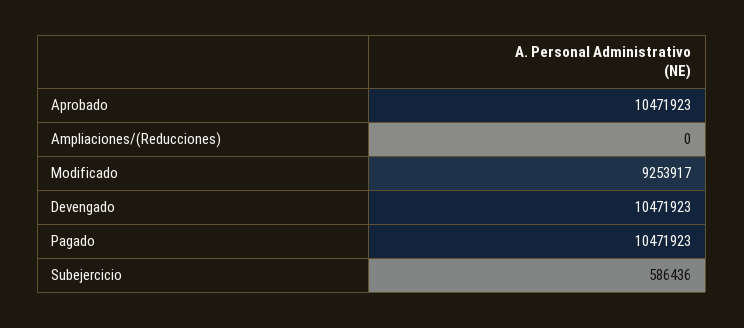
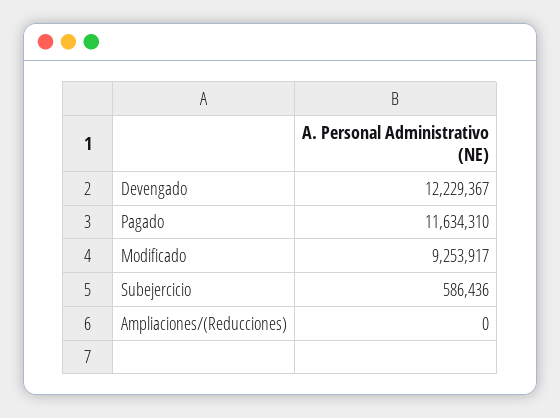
  {
-   "Aprobado": 10471923,
    "Ampliaciones/(Reducciones)": 0,
    "Modificado": 9253917,
-   "Devengado": 10471923,
+   "Devengado": 12229367,
-   "Pagado": 10471923,
+   "Pagado": 11634310,
    "Subejercicio": 586436
  }

